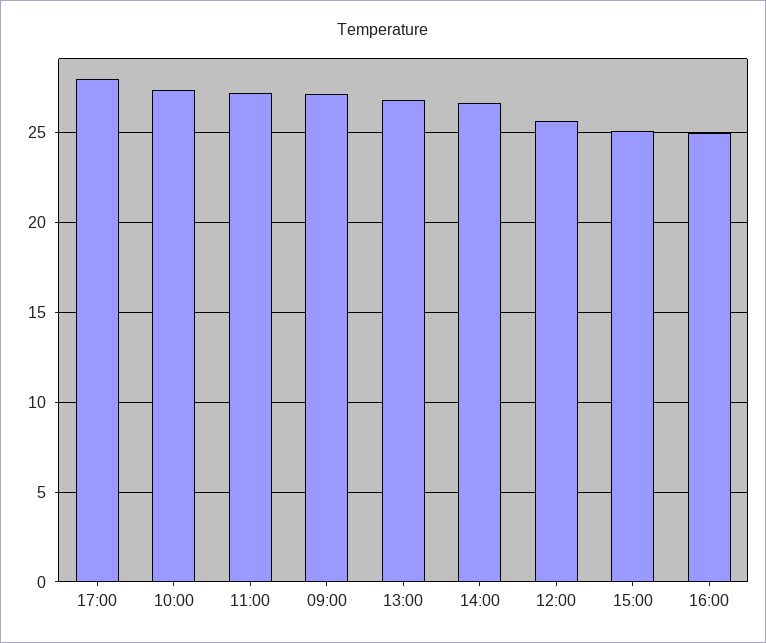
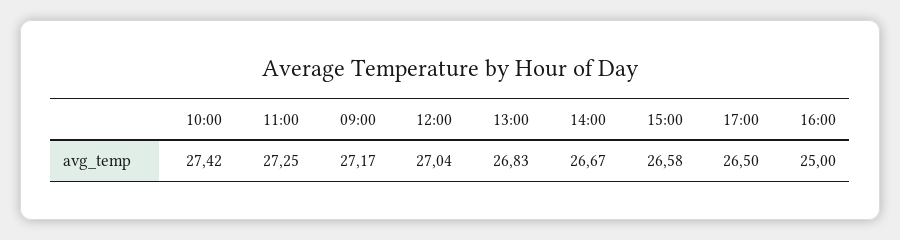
  {
-   "17:00": 28,
+   "17:00": 26.5,
    "10:00": 27.42,
    "11:00": 27.25,
    "09:00": 27.17,
    "13:00": 26.83,
    "14:00": 26.67,
-   "12:00": 25.5,
+   "12:00": 27.04,
-   "15:00": 25,
+   "15:00": 26.58,
    "16:00": 25
  }

